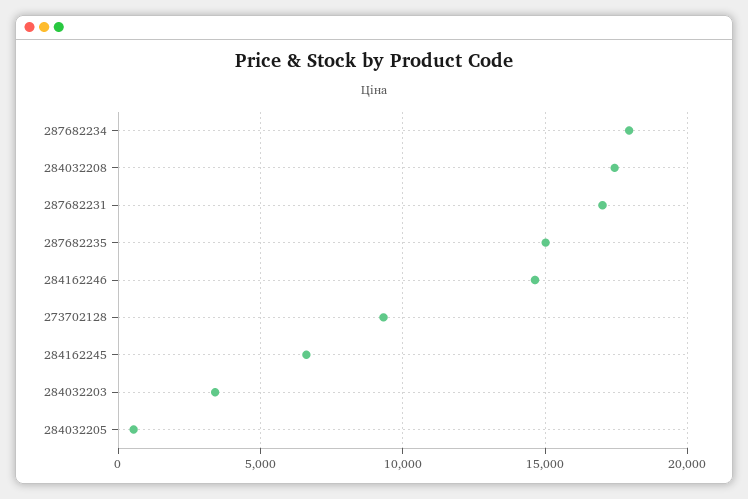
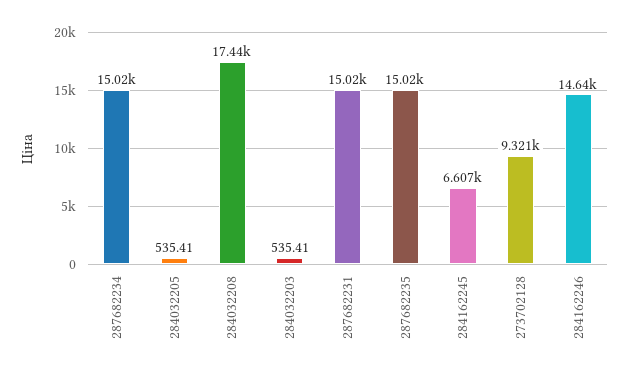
  {
-   "287682234": 18000,
+   "287682234": 15020,
    "284032208": 17440,
-   "287682231": 17000,
+   "287682231": 15020,
    "287682235": 15020,
    "284162246": 14640,
    "273702128": 9321,
    "284162245": 6607,
-   "284032203": 3500,
+   "284032203": 535.41,
    "284032205": 535.41
  }

